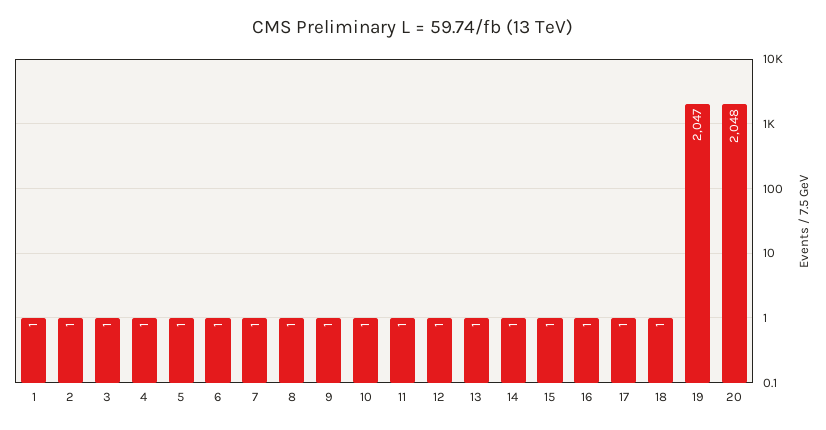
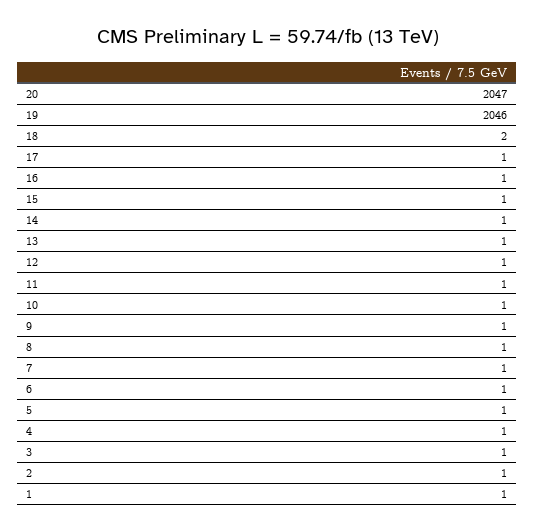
  {
    "1": 1,
    "2": 1,
    "3": 1,
    "4": 1,
    "5": 1,
    "6": 1,
    "7": 1,
    "8": 1,
    "9": 1,
    "10": 1,
    "11": 1,
    "12": 1,
    "13": 1,
    "14": 1,
    "15": 1,
    "16": 1,
    "17": 1,
-   "18": 1,
+   "18": 2,
-   "19": 2047,
+   "19": 2046,
-   "20": 2048
+   "20": 2047
  }

